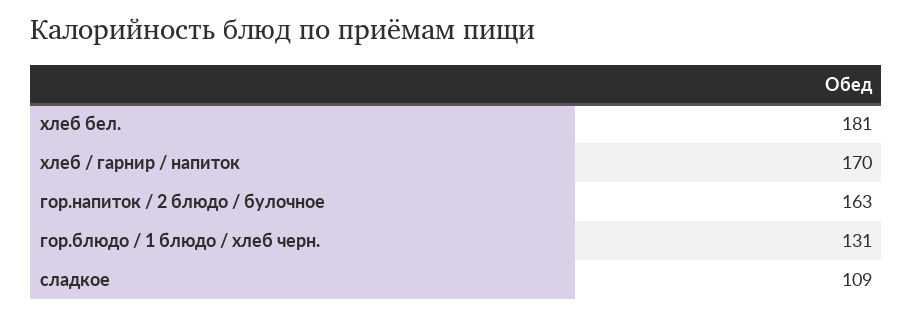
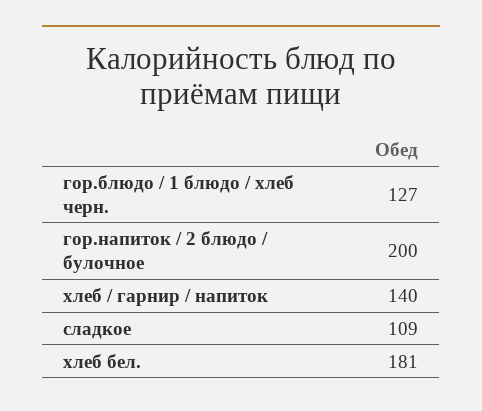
  {
    "хлеб бел.": 181,
-   "хлеб / гарнир / напиток": 170,
+   "хлеб / гарнир / напиток": 140,
-   "гор.напиток / 2 блюдо / булочное": 163,
+   "гор.напиток / 2 блюдо / булочное": 200,
-   "гор.блюдо / 1 блюдо / хлеб черн.": 131,
+   "гор.блюдо / 1 блюдо / хлеб черн.": 127,
    "сладкое": 109
  }

